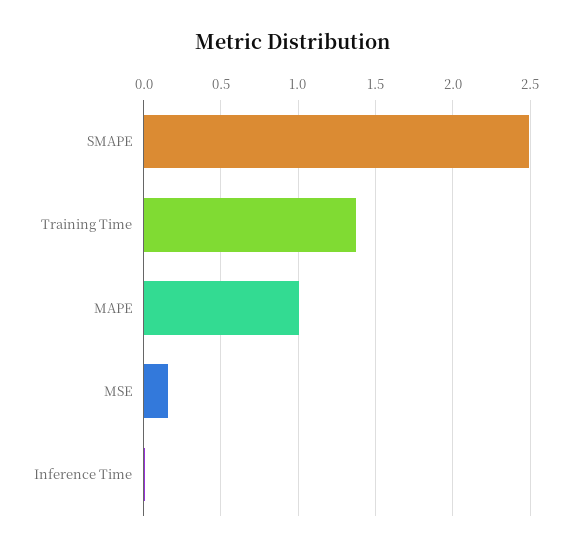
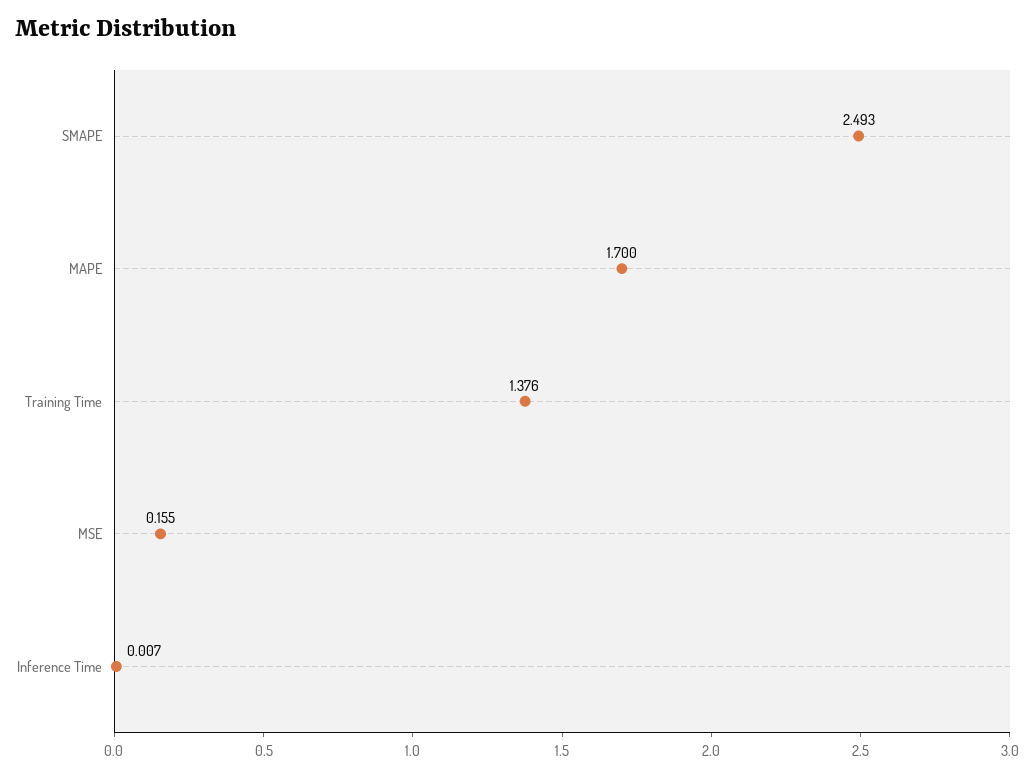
  {
    "SMAPE": 2.493,
    "Training Time": 1.376,
-   "MAPE": 1,
+   "MAPE": 1.7,
    "MSE": 0.155,
    "Inference Time": 0.007
  }

